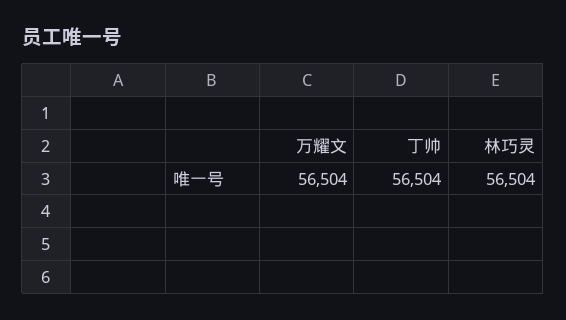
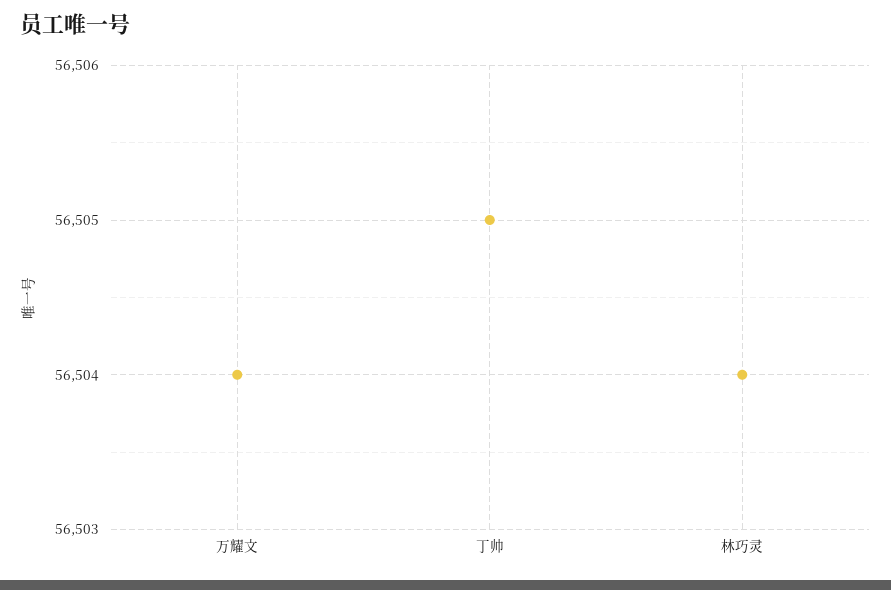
  {
    "万耀文": 56504,
-   "丁帅": 56504,
+   "丁帅": 56505,
    "林巧灵": 56504
  }

